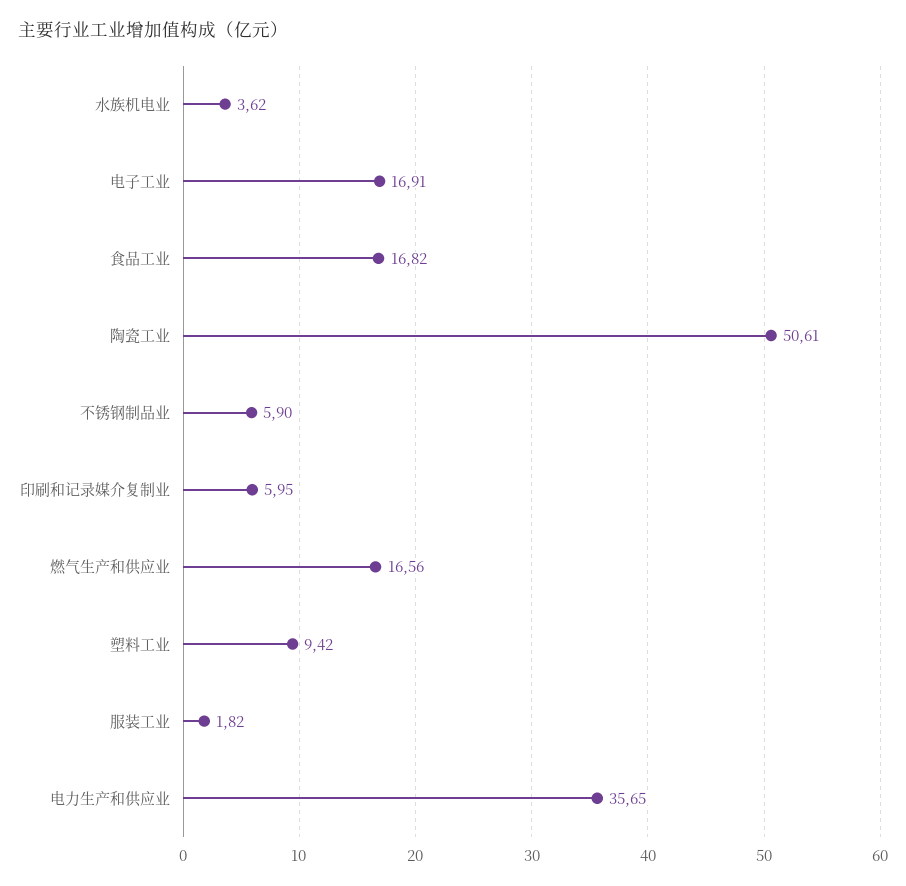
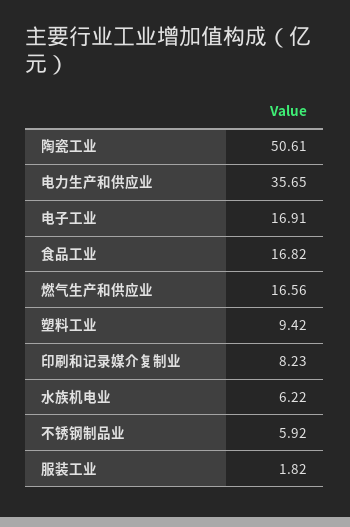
  {
-   "水族机电业": 3.62,
+   "水族机电业": 6.22,
    "电子工业": 16.91,
    "食品工业": 16.82,
    "陶瓷工业": 50.61,
-   "不锈钢制品业": 5.9,
+   "不锈钢制品业": 5.92,
-   "印刷和记录媒介复制业": 5.95,
+   "印刷和记录媒介复制业": 8.23,
    "燃气生产和供应业": 16.56,
    "塑料工业": 9.42,
    "服装工业": 1.82,
    "电力生产和供应业": 35.65
  }

